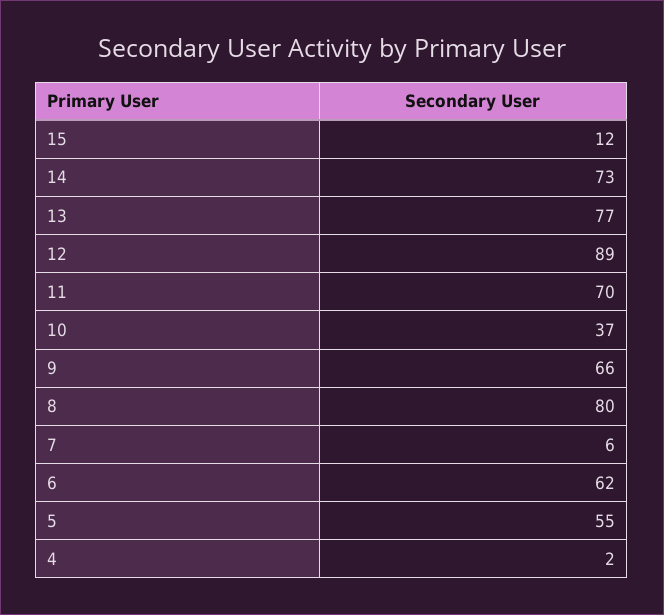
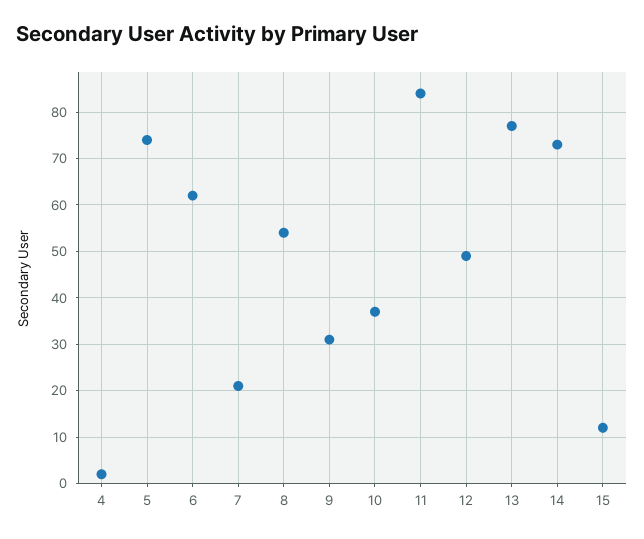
  {
    "15": 12,
    "14": 73,
    "13": 77,
-   "12": 89,
+   "12": 50,
-   "11": 70,
+   "11": 85,
    "10": 37,
-   "9": 66,
+   "9": 30,
-   "8": 80,
+   "8": 55,
-   "7": 6,
+   "7": 20,
    "6": 62,
-   "5": 55,
+   "5": 75,
    "4": 2
  }

